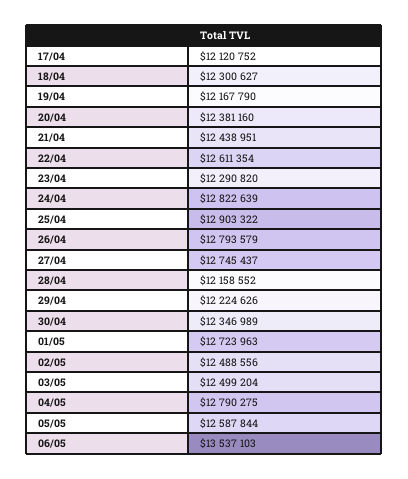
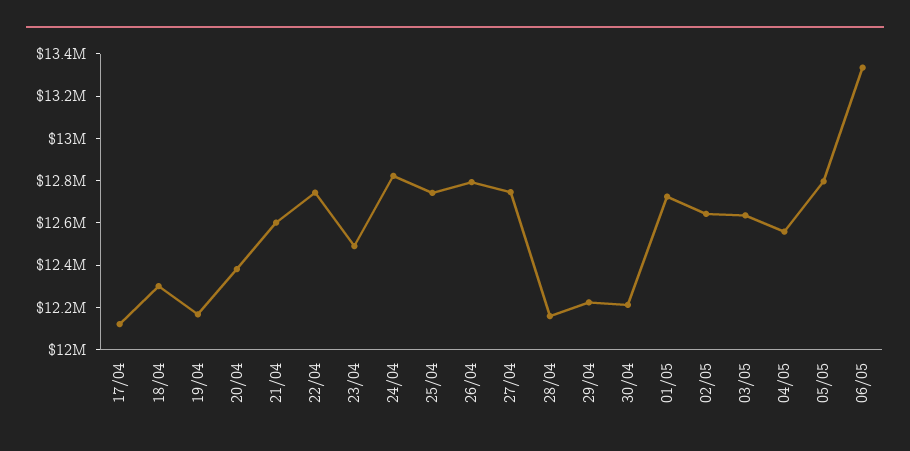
  {
    "17/04": 12120752,
    "18/04": 12300627,
    "19/04": 12167790,
    "20/04": 12381160,
-   "21/04": 12438951,
+   "21/04": 12600000,
-   "22/04": 12611354,
+   "22/04": 12750000,
-   "23/04": 12290820,
+   "23/04": 12500000,
    "24/04": 12822639,
-   "25/04": 12903322,
+   "25/04": 12750000,
    "26/04": 12793579,
    "27/04": 12745437,
    "28/04": 12158552,
    "29/04": 12224626,
-   "30/04": 12346989,
+   "30/04": 12200000,
    "01/05": 12723963,
-   "02/05": 12488556,
+   "02/05": 12650000,
-   "03/05": 12499204,
+   "03/05": 12650000,
-   "04/05": 12790275,
+   "04/05": 12550000,
-   "05/05": 12587844,
+   "05/05": 12800000,
-   "06/05": 13537103
+   "06/05": 13350000
  }

